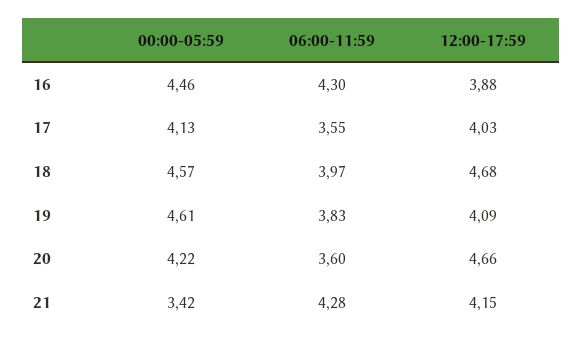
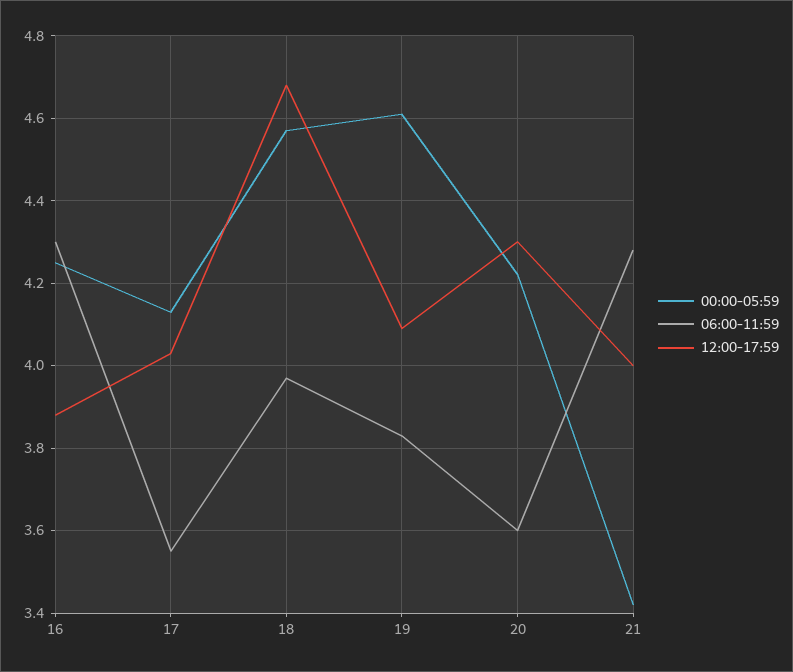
  {
    "00:00-05:59": {
-     "16": 4.46,
+     "16": 4.25,
      "17": 4.13,
      "18": 4.57,
      "19": 4.61,
      "20": 4.22,
      "21": 3.42
    },
    "06:00-11:59": {
      "16": 4.3,
      "17": 3.55,
      "18": 3.97,
      "19": 3.83,
      "20": 3.6,
      "21": 4.28
    },
    "12:00-17:59": {
      "16": 3.88,
      "17": 4.03,
      "18": 4.68,
      "19": 4.09,
-     "20": 4.66,
+     "20": 4.3,
-     "21": 4.15
+     "21": 4
    }
  }

